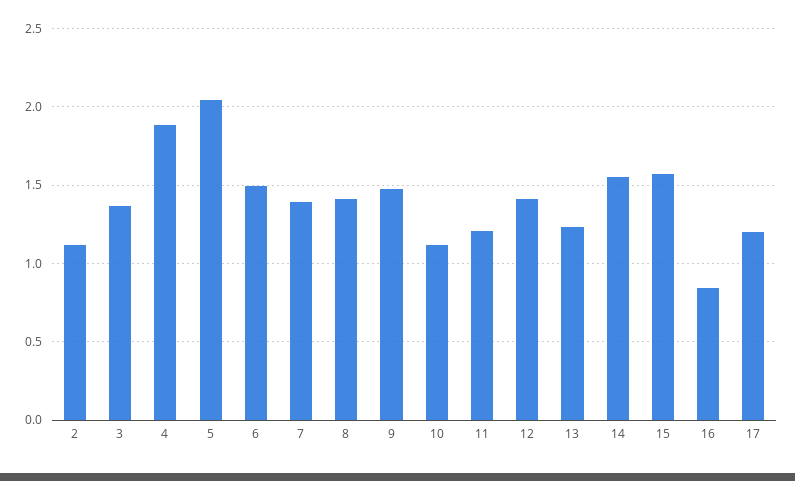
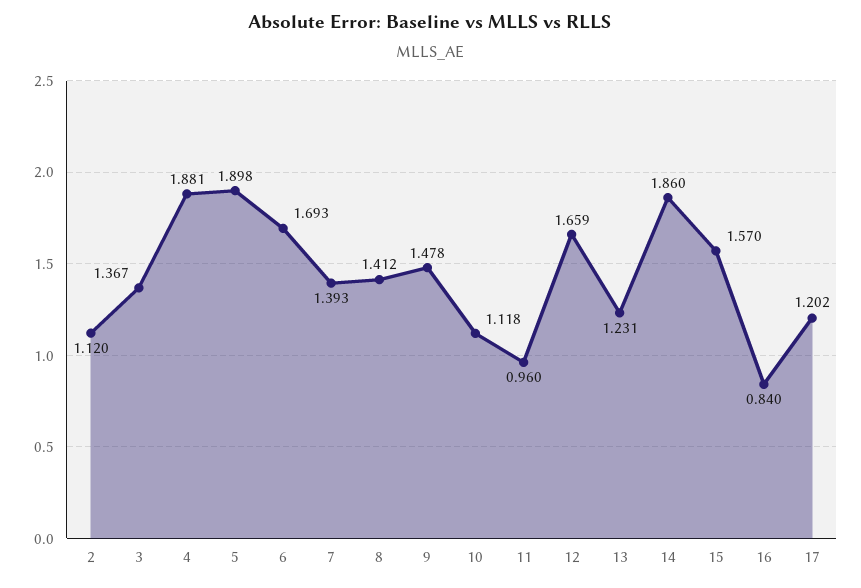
  {
    "2": 1.12,
    "3": 1.367,
    "4": 1.881,
-   "5": 2.05,
+   "5": 1.898,
-   "6": 1.5,
+   "6": 1.693,
    "7": 1.393,
    "8": 1.412,
    "9": 1.478,
    "10": 1.118,
-   "11": 1.2,
+   "11": 0.96,
-   "12": 1.4,
+   "12": 1.659,
    "13": 1.231,
-   "14": 1.55,
+   "14": 1.86,
    "15": 1.57,
    "16": 0.84,
    "17": 1.202
  }

